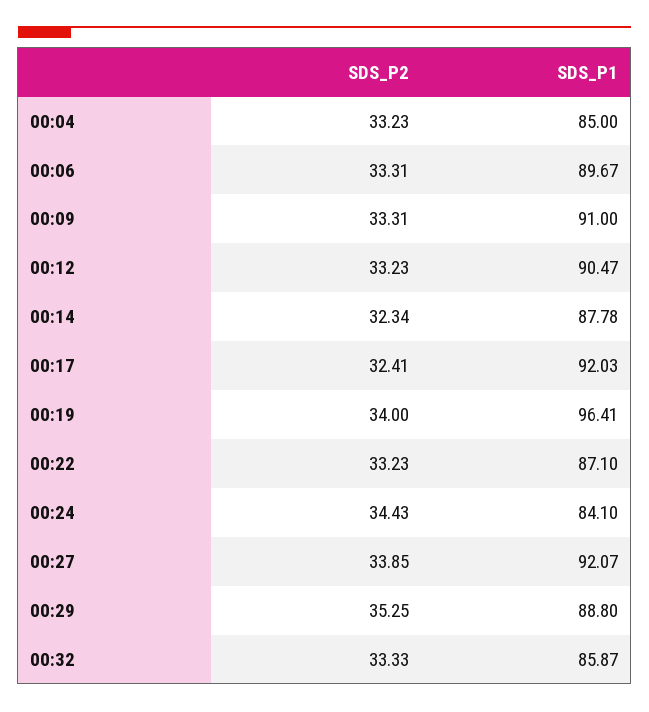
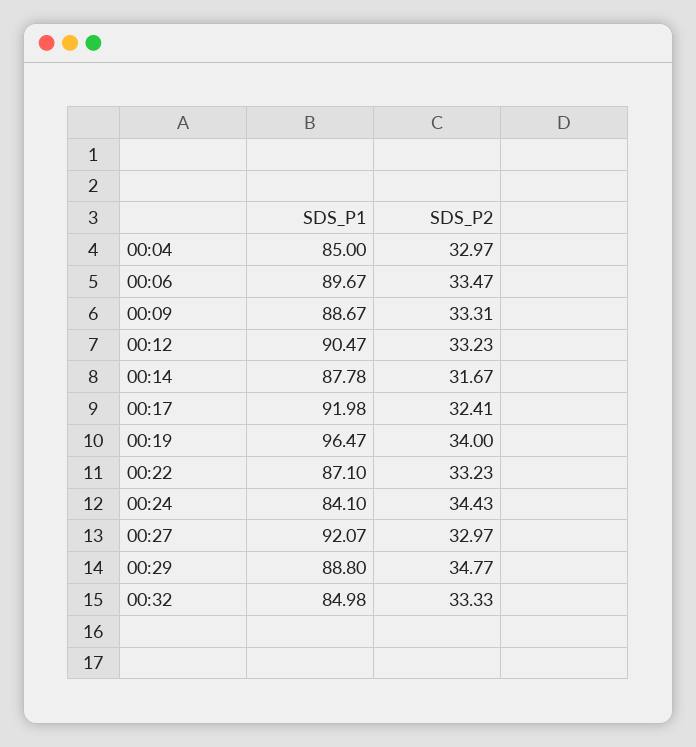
  {
    "SDS_P2": {
-     "00:04": 33.23,
+     "00:04": 32.97,
-     "00:06": 33.31,
+     "00:06": 33.47,
      "00:09": 33.31,
      "00:12": 33.23,
-     "00:14": 32.34,
+     "00:14": 31.67,
      "00:17": 32.41,
      "00:19": 34,
      "00:22": 33.23,
      "00:24": 34.43,
-     "00:27": 33.85,
+     "00:27": 32.97,
-     "00:29": 35.25,
+     "00:29": 34.77,
      "00:32": 33.33
    },
    "SDS_P1": {
      "00:04": 85,
      "00:06": 89.67,
-     "00:09": 91,
+     "00:09": 88.67,
      "00:12": 90.47,
      "00:14": 87.78,
-     "00:17": 92.03,
+     "00:17": 91.98,
-     "00:19": 96.41,
+     "00:19": 96.47,
      "00:22": 87.1,
      "00:24": 84.1,
      "00:27": 92.07,
      "00:29": 88.8,
-     "00:32": 85.87
+     "00:32": 84.98
    }
  }

